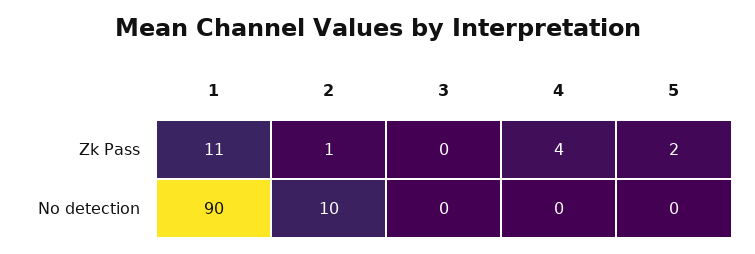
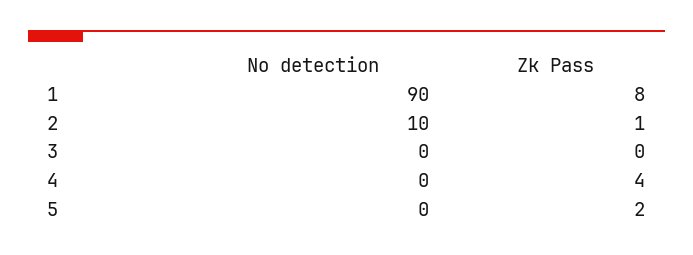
  {
    "1": {
-     "Zk Pass": 11,
+     "Zk Pass": 8,
      "No detection": 90
    },
    "2": {
      "Zk Pass": 1,
      "No detection": 10
    },
    "3": {
      "Zk Pass": 0,
      "No detection": 0
    },
    "4": {
      "Zk Pass": 4,
      "No detection": 0
    },
    "5": {
      "Zk Pass": 2,
      "No detection": 0
    }
  }

